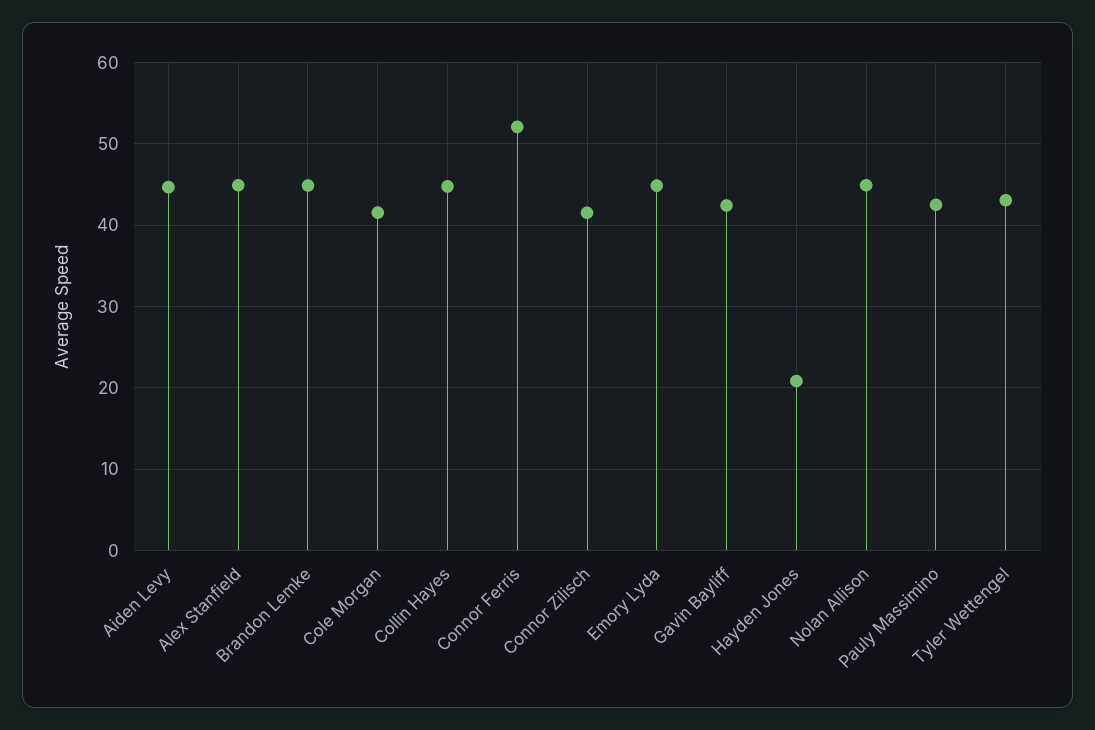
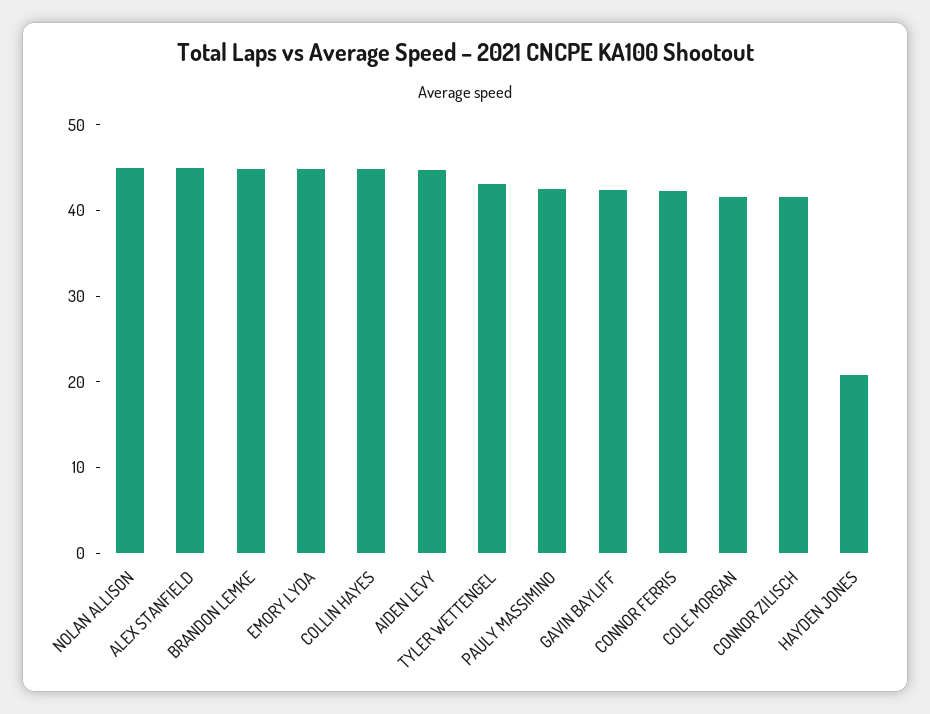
  {
    "Aiden Levy": 45,
    "Alex Stanfield": 45,
    "Brandon Lemke": 45,
    "Cole Morgan": 42,
    "Collin Hayes": 45,
-   "Connor Ferris": 52,
+   "Connor Ferris": 42,
    "Connor Zilisch": 42,
    "Emory Lyda": 45,
    "Gavin Bayliff": 42,
    "Hayden Jones": 21,
    "Nolan Allison": 45,
    "Pauly Massimino": 43,
    "Tyler Wettengel": 43
  }

